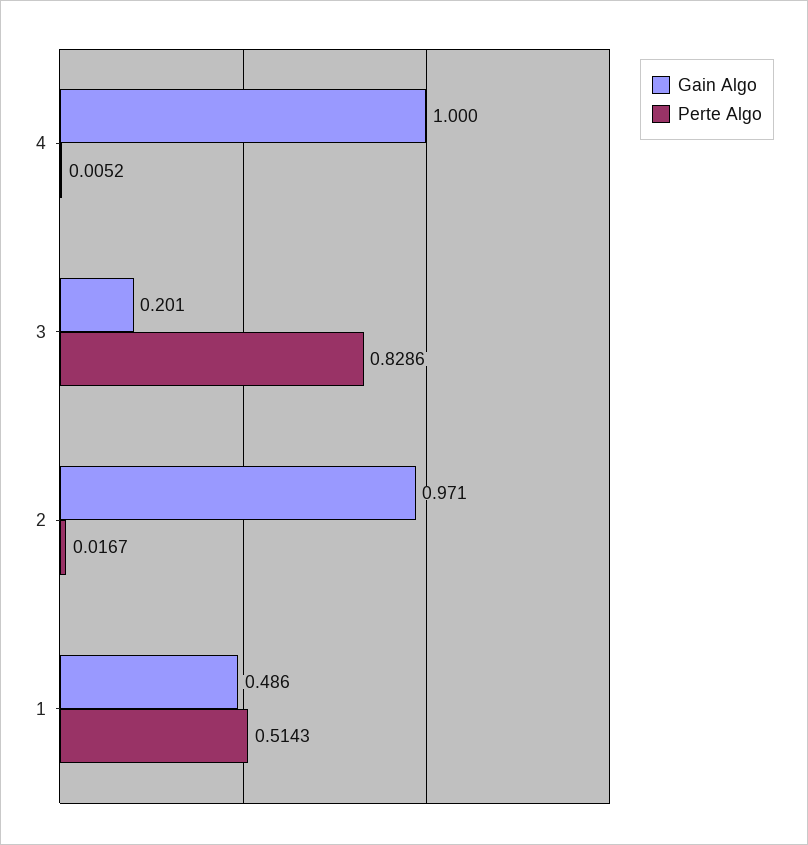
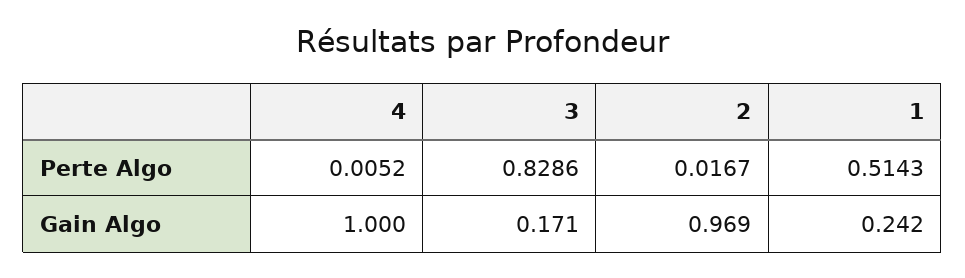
  {
    "Gain Algo": {
      "4": 1,
-     "3": 0.201,
+     "3": 0.171,
-     "2": 0.971,
+     "2": 0.969,
-     "1": 0.486
+     "1": 0.242
    },
    "Perte Algo": {
      "4": 0.0052,
      "3": 0.8286,
      "2": 0.0167,
      "1": 0.5143
    }
  }

